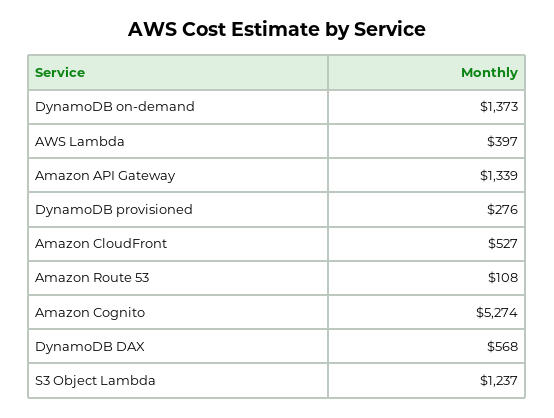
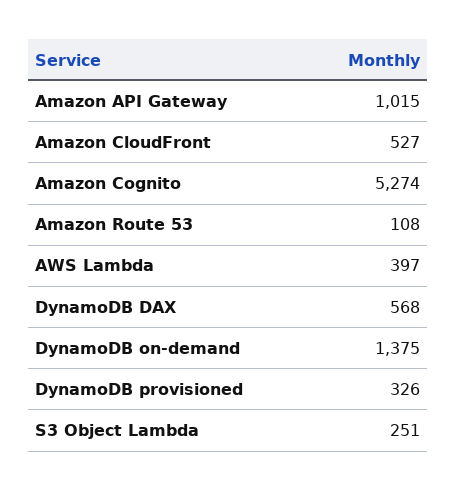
  {
-   "DynamoDB on-demand": 1373,
+   "DynamoDB on-demand": 1375,
    "AWS Lambda": 397,
-   "Amazon API Gateway": 1339,
+   "Amazon API Gateway": 1015,
-   "DynamoDB provisioned": 276,
+   "DynamoDB provisioned": 326,
    "Amazon CloudFront": 527,
    "Amazon Route 53": 108,
    "Amazon Cognito": 5274,
    "DynamoDB DAX": 568,
-   "S3 Object Lambda": 1237
+   "S3 Object Lambda": 251
  }

